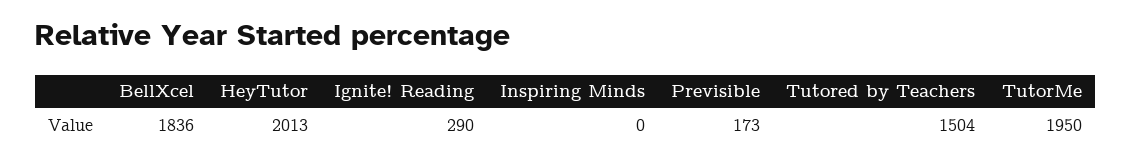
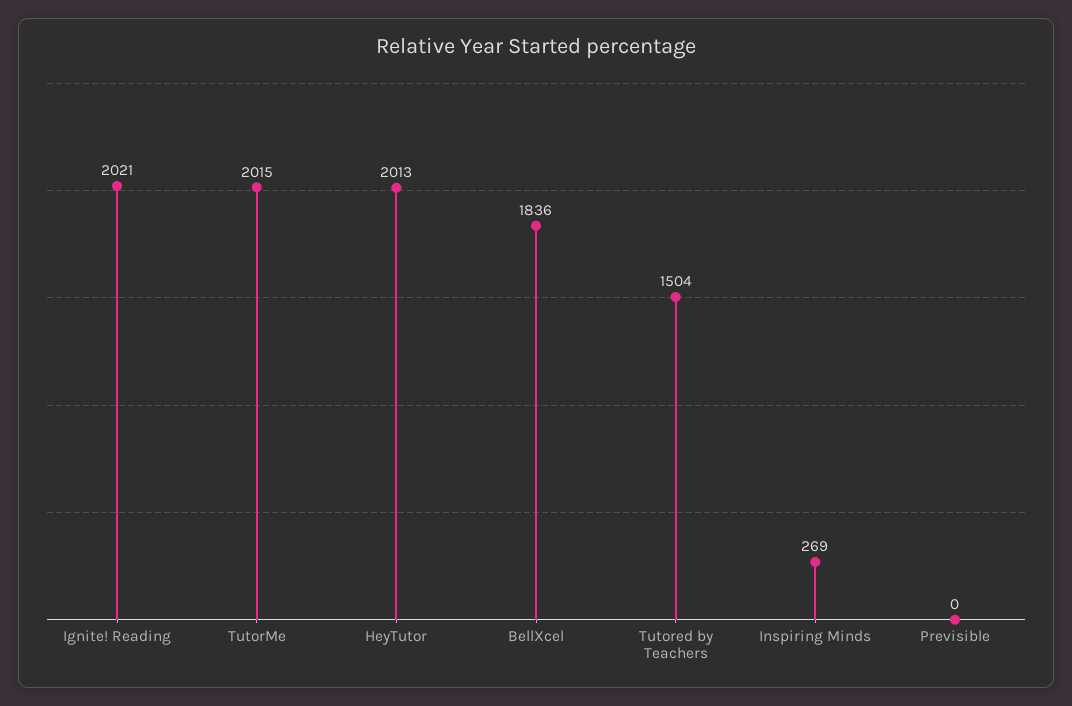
  {
    "BellXcel": 1836,
    "HeyTutor": 2013,
-   "Ignite! Reading": 290,
+   "Ignite! Reading": 2021,
-   "Inspiring Minds": 0,
+   "Inspiring Minds": 269,
-   "Previsible": 173,
+   "Previsible": 0,
    "Tutored by Teachers": 1504,
-   "TutorMe": 1950
+   "TutorMe": 2015
  }

